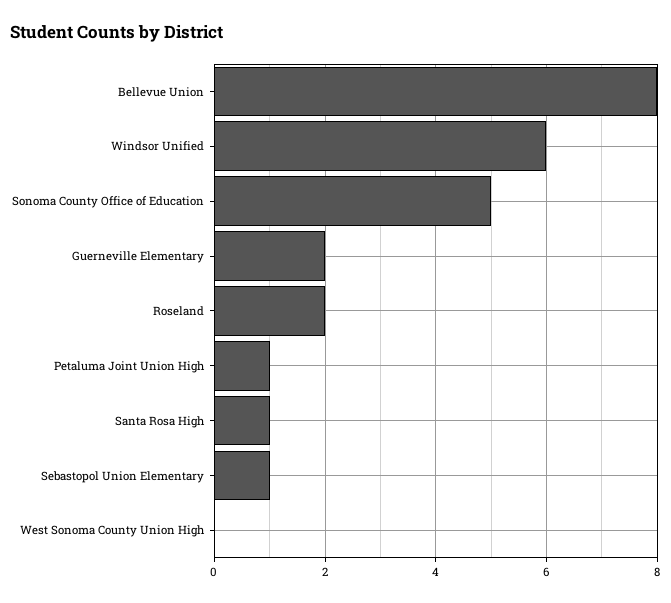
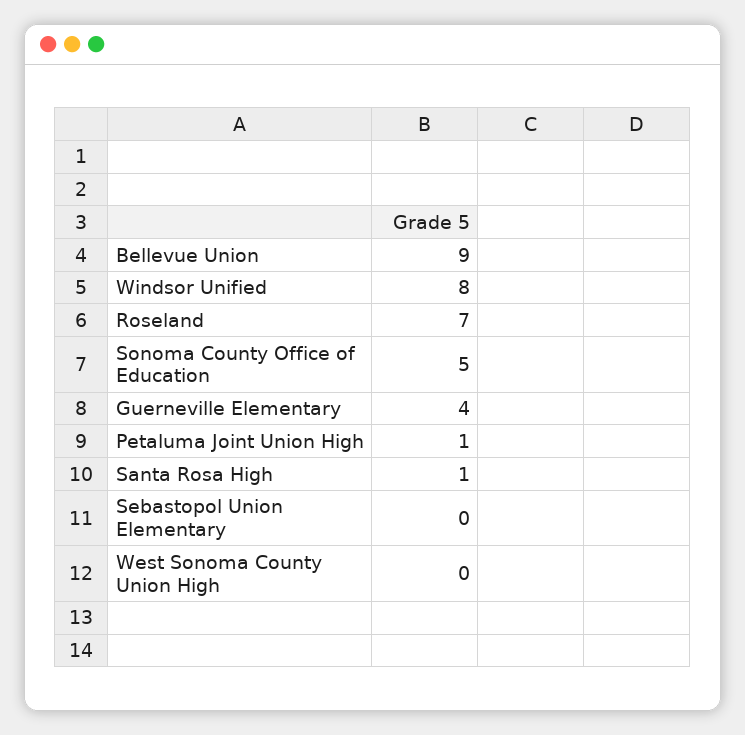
  {
-   "Bellevue Union": 8,
+   "Bellevue Union": 9,
-   "Windsor Unified": 6,
+   "Windsor Unified": 8,
    "Sonoma County Office of Education": 5,
-   "Guerneville Elementary": 2,
+   "Guerneville Elementary": 4,
-   "Roseland": 2,
+   "Roseland": 7,
    "Petaluma Joint Union High": 1,
    "Santa Rosa High": 1,
-   "Sebastopol Union Elementary": 1,
+   "Sebastopol Union Elementary": 0,
    "West Sonoma County Union High": 0
  }

